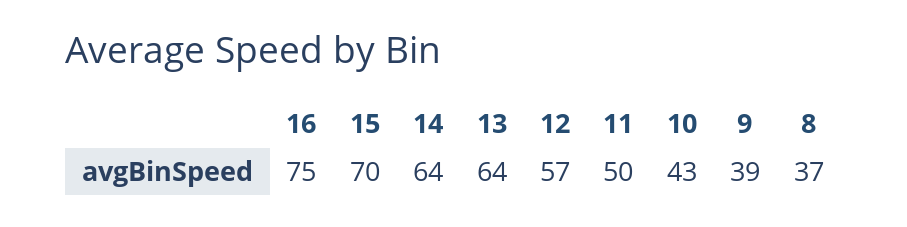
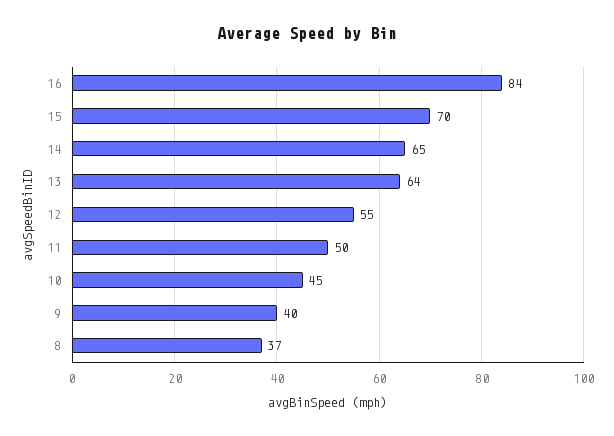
  {
-   "16": 75,
+   "16": 84,
    "15": 70,
-   "14": 64,
+   "14": 65,
    "13": 64,
-   "12": 57,
+   "12": 55,
    "11": 50,
-   "10": 43,
+   "10": 45,
-   "9": 39,
+   "9": 40,
    "8": 37
  }

